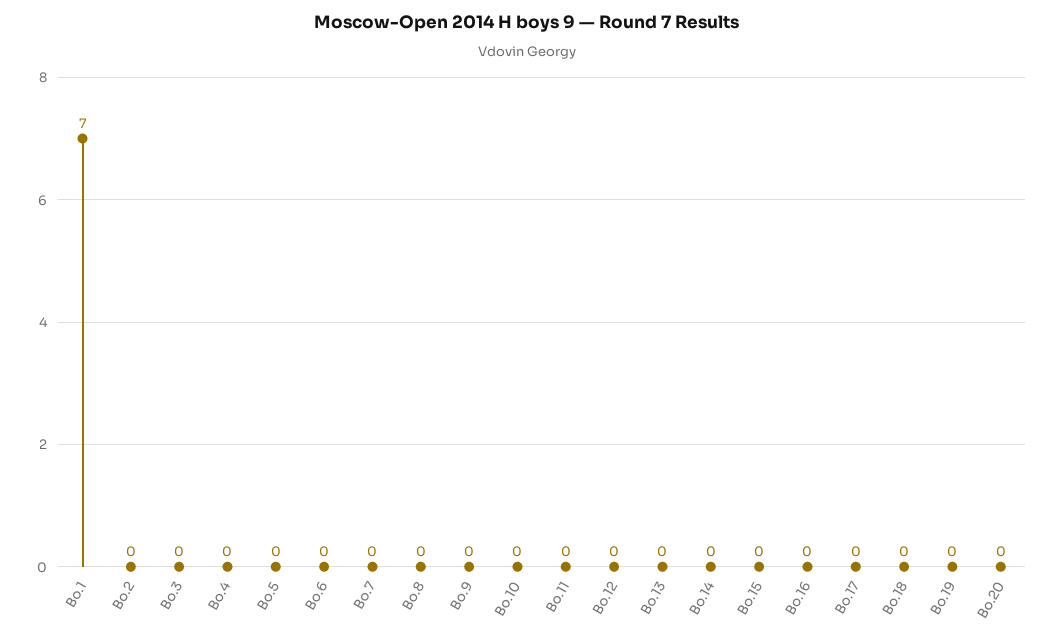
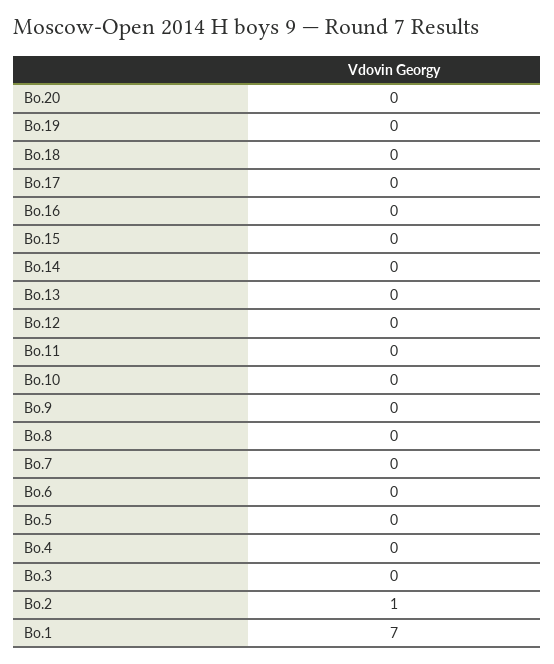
  {
    "Bo.1": 7,
-   "Bo.2": 0,
+   "Bo.2": 1,
    "Bo.3": 0,
    "Bo.4": 0,
    "Bo.5": 0,
    "Bo.6": 0,
    "Bo.7": 0,
    "Bo.8": 0,
    "Bo.9": 0,
    "Bo.10": 0,
    "Bo.11": 0,
    "Bo.12": 0,
    "Bo.13": 0,
    "Bo.14": 0,
    "Bo.15": 0,
    "Bo.16": 0,
    "Bo.17": 0,
    "Bo.18": 0,
    "Bo.19": 0,
    "Bo.20": 0
  }

